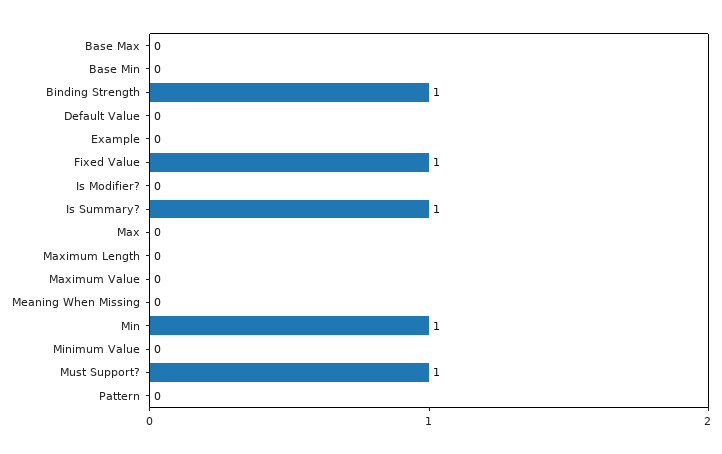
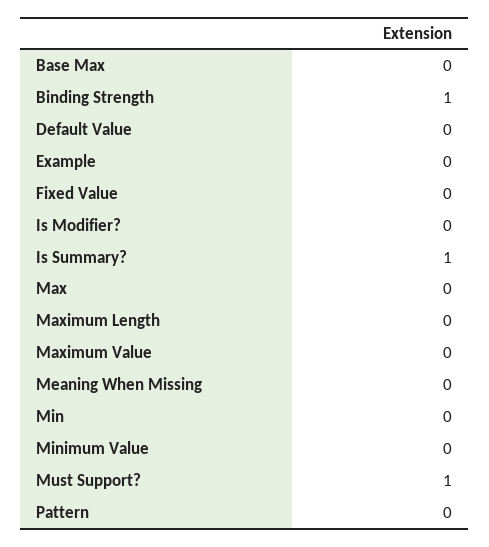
  {
    "Base Max": 0,
-   "Base Min": 0,
    "Binding Strength": 1,
    "Default Value": 0,
    "Example": 0,
-   "Fixed Value": 1,
+   "Fixed Value": 0,
    "Is Modifier?": 0,
    "Is Summary?": 1,
    "Max": 0,
    "Maximum Length": 0,
    "Maximum Value": 0,
    "Meaning When Missing": 0,
-   "Min": 1,
+   "Min": 0,
    "Minimum Value": 0,
    "Must Support?": 1,
    "Pattern": 0
  }

